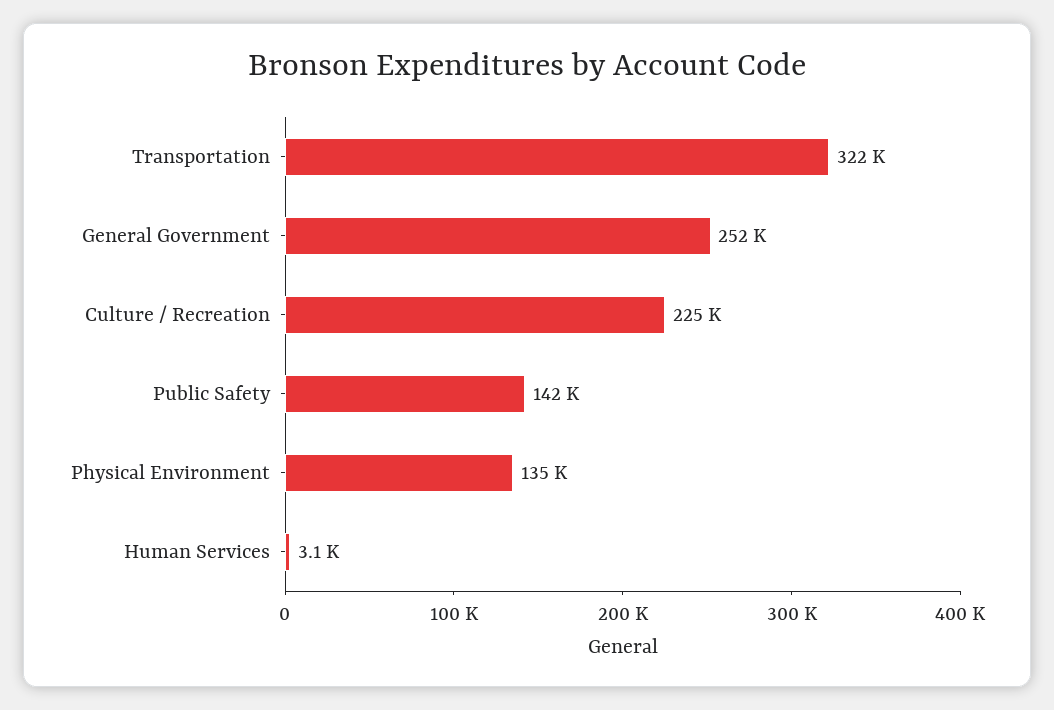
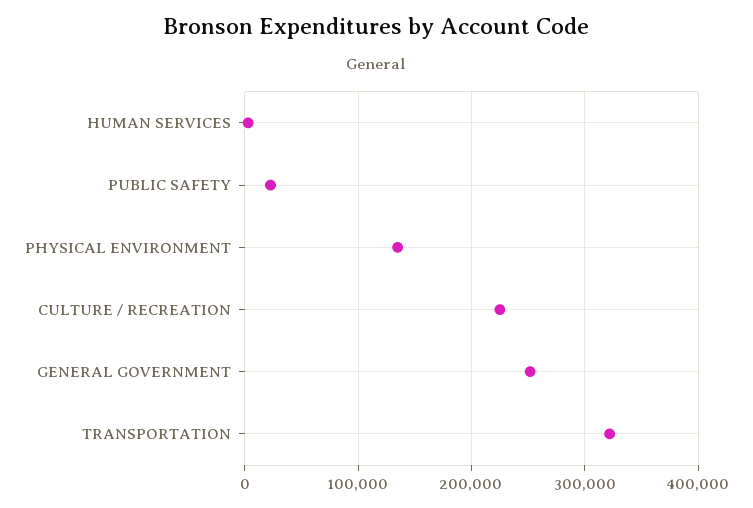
  {
    "Transportation": 322000,
    "General Government": 252000,
    "Culture / Recreation": 225000,
-   "Public Safety": 142000,
+   "Public Safety": 20000,
    "Physical Environment": 135000,
    "Human Services": 3100
  }

